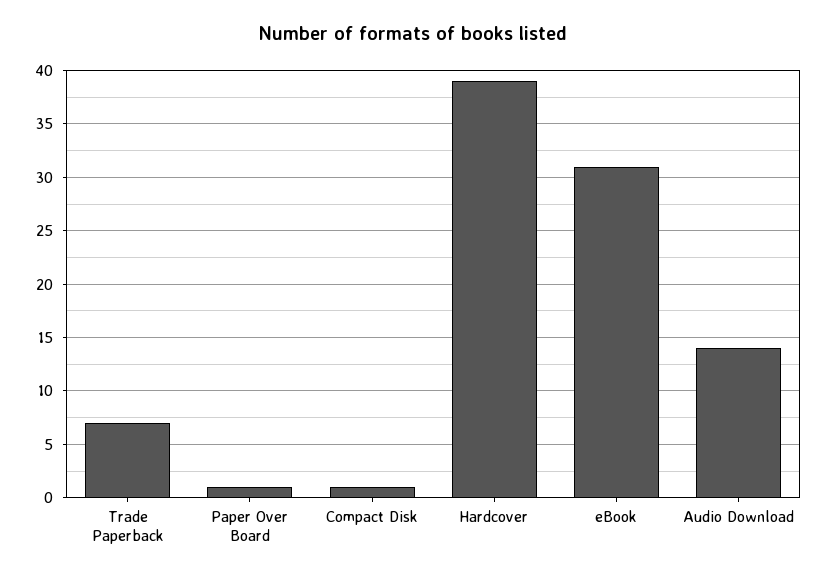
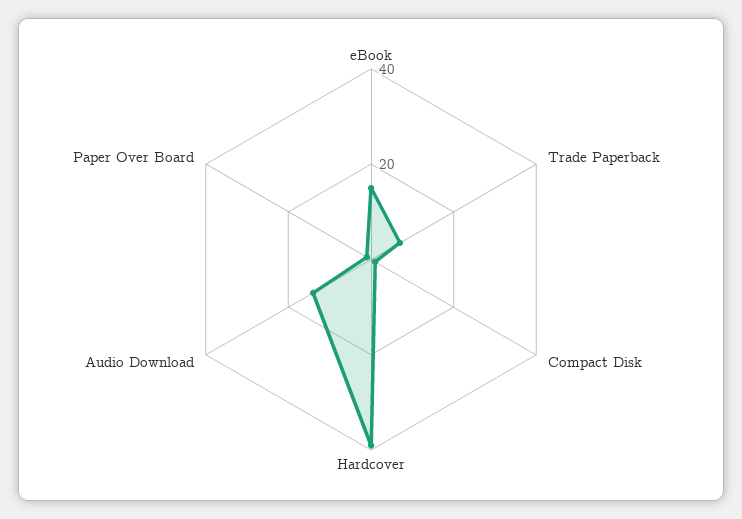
  {
    "Trade Paperback": 7,
    "Paper Over Board": 1,
    "Compact Disk": 1,
    "Hardcover": 39,
-   "eBook": 31,
+   "eBook": 15,
    "Audio Download": 14
  }

